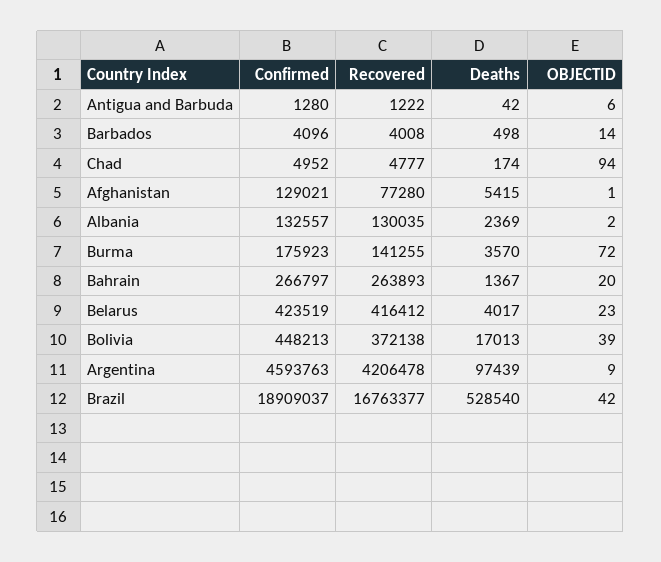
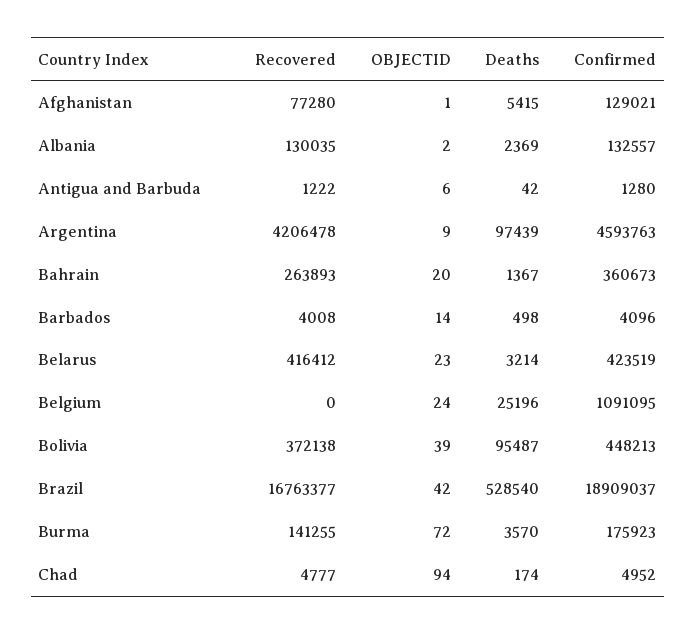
  {
    "Confirmed": {
      "Antigua and Barbuda": 1280,
      "Barbados": 4096,
      "Chad": 4952,
      "Afghanistan": 129021,
      "Albania": 132557,
      "Burma": 175923,
-     "Bahrain": 266797,
+     "Bahrain": 360673,
      "Belarus": 423519,
      "Bolivia": 448213,
      "Argentina": 4593763,
-     "Brazil": 18909037
+     "Brazil": 18909037,
+     "Belgium": 1091095
    },
    "Recovered": {
      "Antigua and Barbuda": 1222,
      "Barbados": 4008,
      "Chad": 4777,
      "Afghanistan": 77280,
      "Albania": 130035,
      "Burma": 141255,
      "Bahrain": 263893,
      "Belarus": 416412,
      "Bolivia": 372138,
      "Argentina": 4206478,
-     "Brazil": 16763377
+     "Brazil": 16763377,
+     "Belgium": 0
    },
    "Deaths": {
      "Antigua and Barbuda": 42,
      "Barbados": 498,
      "Chad": 174,
      "Afghanistan": 5415,
      "Albania": 2369,
      "Burma": 3570,
      "Bahrain": 1367,
-     "Belarus": 4017,
+     "Belarus": 3214,
-     "Bolivia": 17013,
+     "Bolivia": 95487,
      "Argentina": 97439,
-     "Brazil": 528540
+     "Brazil": 528540,
+     "Belgium": 25196
    },
    "OBJECTID": {
      "Antigua and Barbuda": 6,
      "Barbados": 14,
      "Chad": 94,
      "Afghanistan": 1,
      "Albania": 2,
      "Burma": 72,
      "Bahrain": 20,
      "Belarus": 23,
      "Bolivia": 39,
      "Argentina": 9,
-     "Brazil": 42
+     "Brazil": 42,
+     "Belgium": 24
    }
  }

